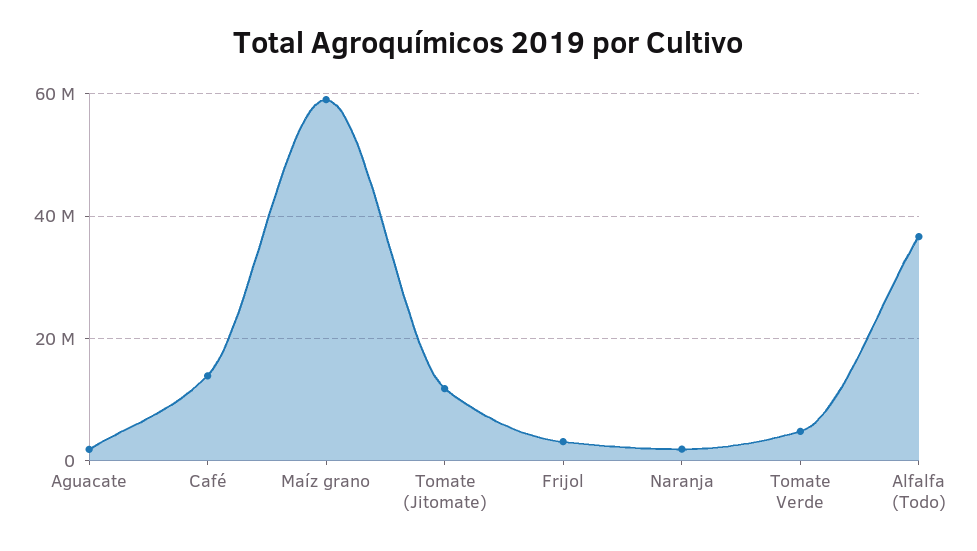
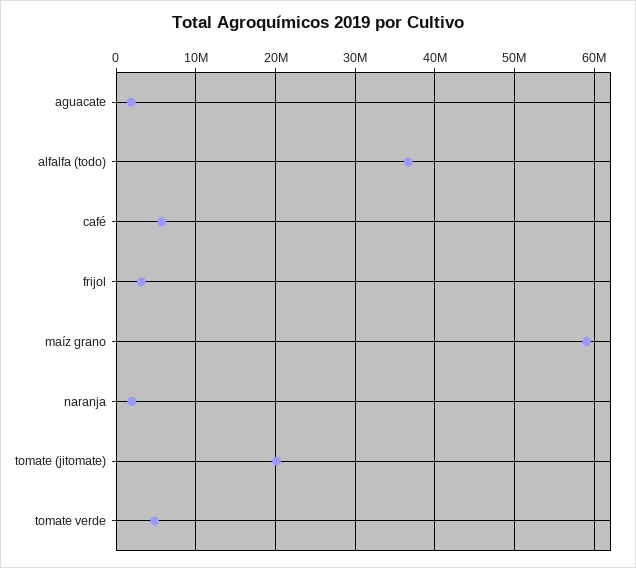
  {
    "Aguacate": 2000000,
-   "Café": 14000000,
+   "Café": 6000000,
    "Maíz grano": 59000000,
-   "Tomate (Jitomate)": 12000000,
+   "Tomate (Jitomate)": 20000000,
    "Frijol": 3000000,
    "Naranja": 2000000,
    "Tomate Verde": 5000000,
    "Alfalfa (Todo)": 37000000
  }

